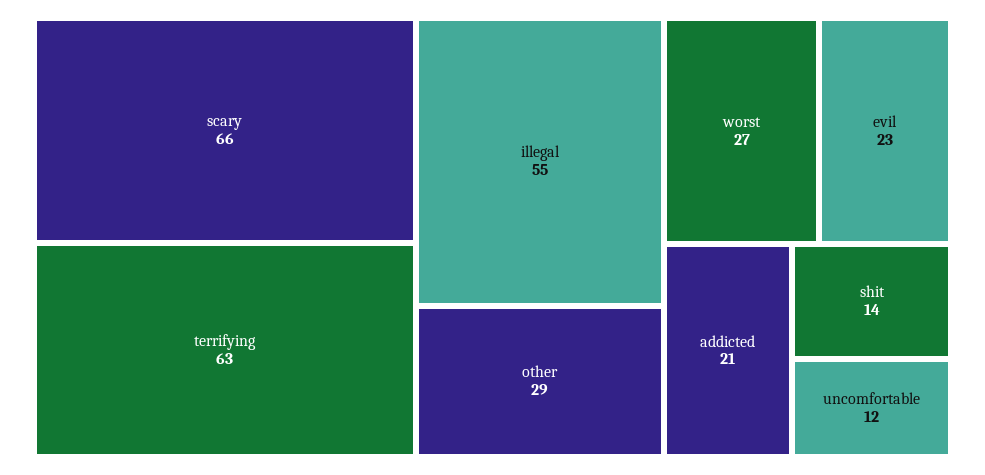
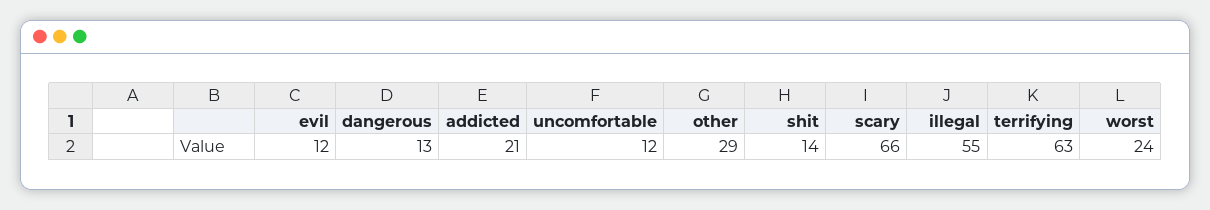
  {
    "scary": 66,
    "terrifying": 63,
    "illegal": 55,
    "other": 29,
-   "worst": 27,
+   "worst": 24,
-   "evil": 23,
+   "evil": 12,
    "addicted": 21,
    "shit": 14,
-   "uncomfortable": 12
+   "uncomfortable": 12,
+   "dangerous": 13
  }

